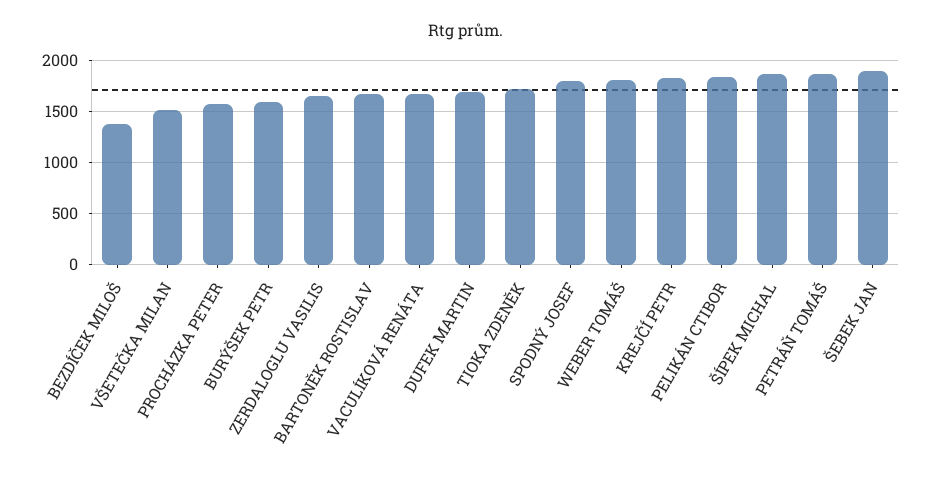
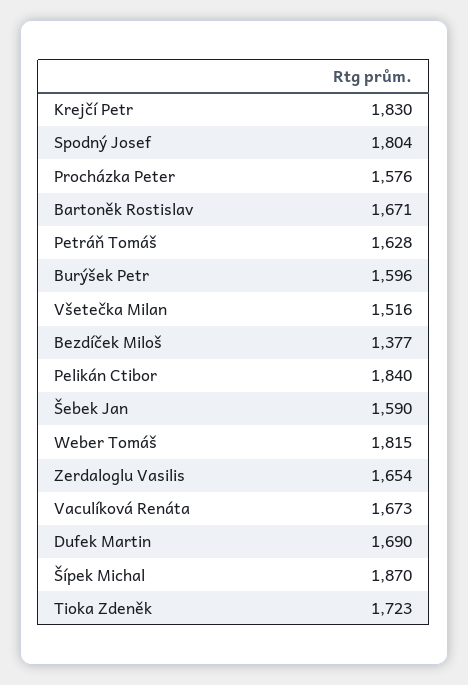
  {
    "BEZDÍČEK MILOŠ": 1377,
    "VŠETEČKA MILAN": 1516,
    "PROCHÁZKA PETER": 1576,
    "BURÝŠEK PETR": 1596,
    "ZERDALOGLU VASILIS": 1654,
    "BARTONĚK ROSTISLAV": 1671,
    "VACULÍKOVÁ RENÁTA": 1673,
    "DUFEK MARTIN": 1690,
    "TIOKA ZDENĚK": 1723,
    "SPODNÝ JOSEF": 1804,
    "WEBER TOMÁŠ": 1815,
    "KREJČÍ PETR": 1830,
    "PELIKÁN CTIBOR": 1840,
    "ŠÍPEK MICHAL": 1870,
-   "PETRÁŇ TOMÁŠ": 1900,
+   "PETRÁŇ TOMÁŠ": 1628,
-   "ŠEBEK JAN": 1900
+   "ŠEBEK JAN": 1590
  }

